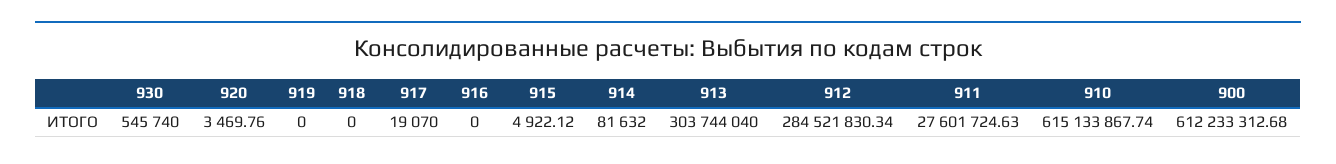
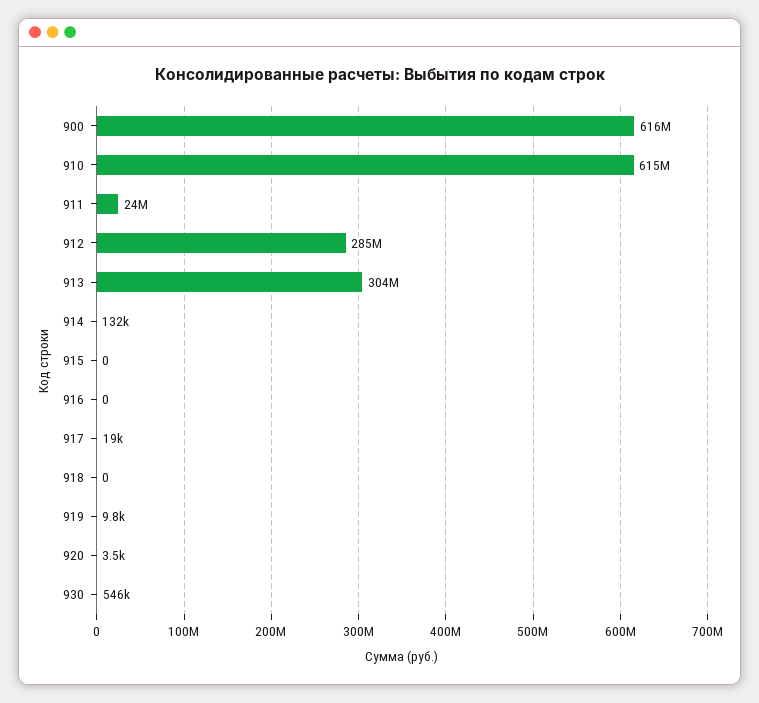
  {
    "930": 545740,
    "920": 3469.76,
-   "919": 0,
+   "919": 9800,
    "918": 0,
    "917": 19070,
    "916": 0,
-   "915": 4922.12,
+   "915": 0,
-   "914": 81632,
+   "914": 132000,
    "913": 303744040,
    "912": 284521830.34,
-   "911": 27601724.63,
+   "911": 24000000,
    "910": 615133867.74,
-   "900": 612233312.68
+   "900": 616000000
  }

